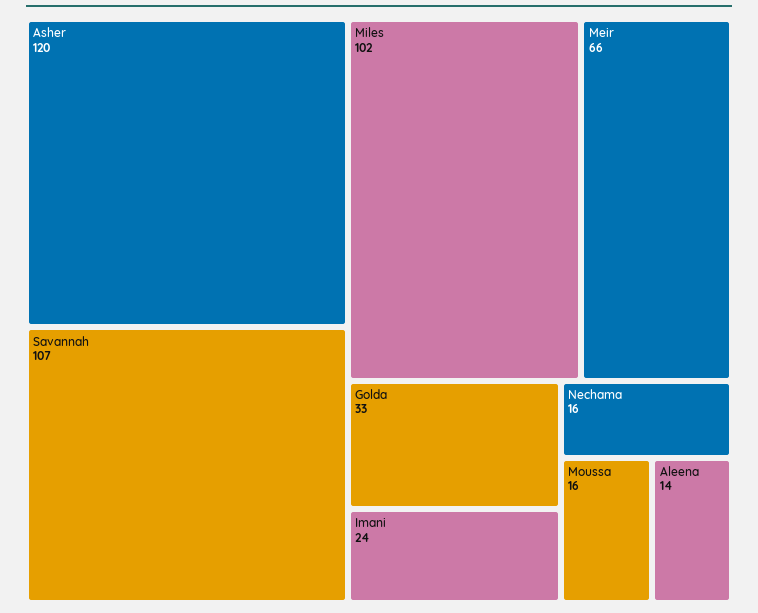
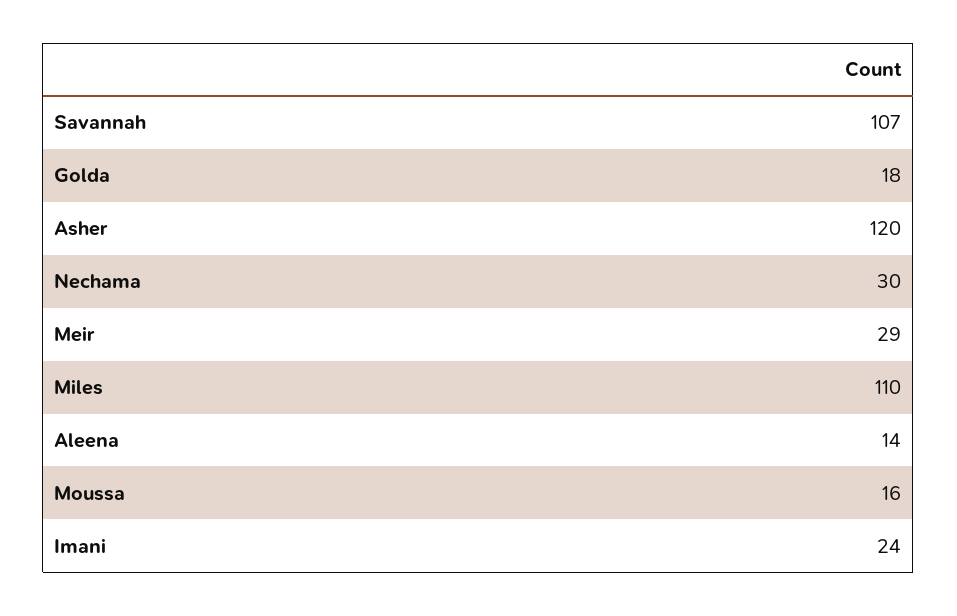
  {
    "Asher": 120,
    "Savannah": 107,
-   "Miles": 102,
+   "Miles": 110,
-   "Meir": 66,
+   "Meir": 29,
-   "Golda": 33,
+   "Golda": 18,
    "Imani": 24,
-   "Nechama": 16,
+   "Nechama": 30,
    "Moussa": 16,
    "Aleena": 14
  }

